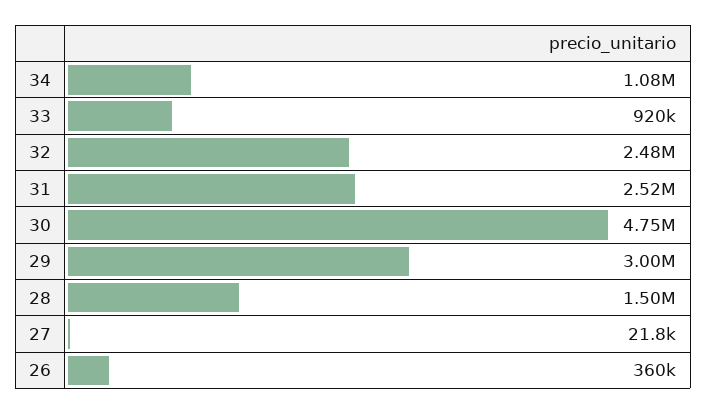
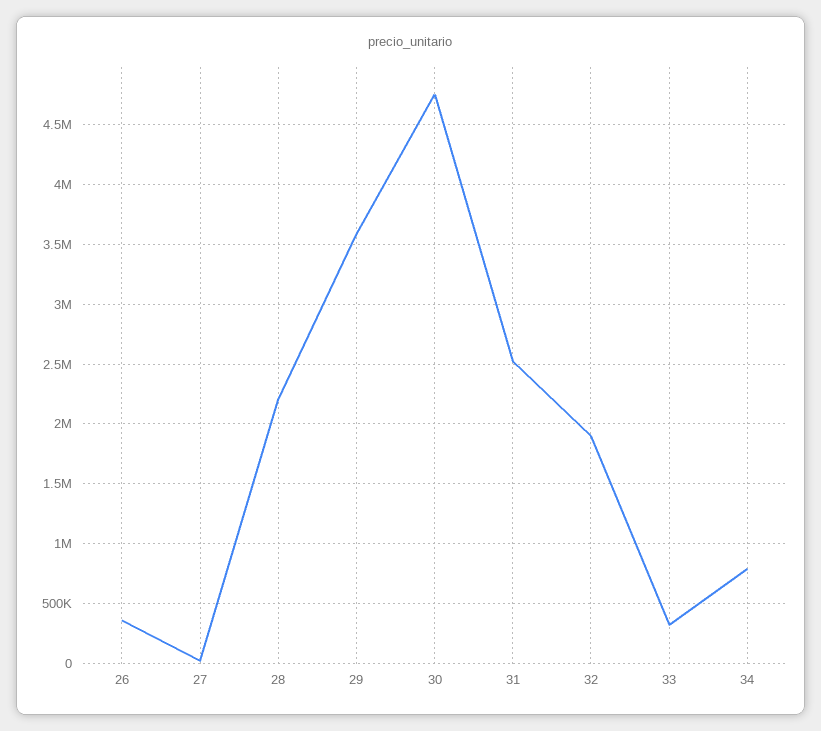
  {
-   "34": 1080000,
+   "34": 800000,
-   "33": 920000,
+   "33": 300000,
-   "32": 2480000,
+   "32": 1900000,
    "31": 2520000,
    "30": 4750000,
-   "29": 3000000,
+   "29": 3600000,
-   "28": 1500000,
+   "28": 2200000,
    "27": 21800,
    "26": 360000
  }

